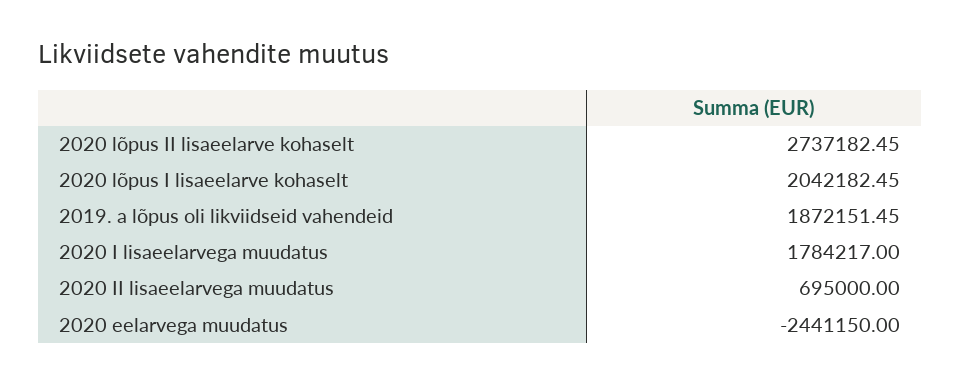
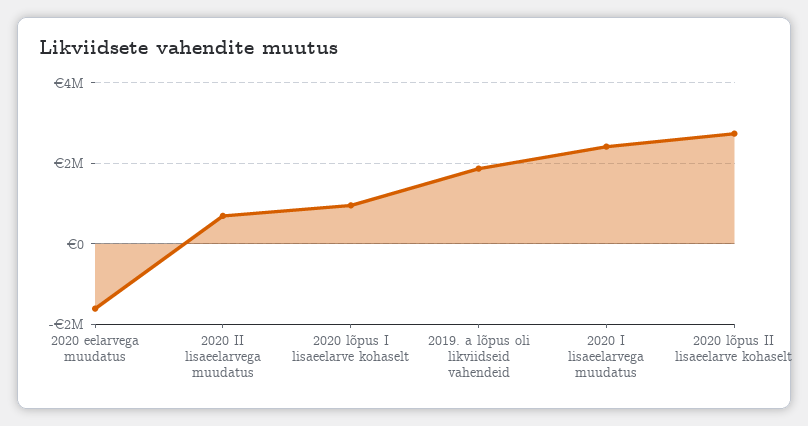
  {
    "2020 lõpus II lisaeelarve kohaselt": 2737182.45,
-   "2020 lõpus I lisaeelarve kohaselt": 2042182.45,
+   "2020 lõpus I lisaeelarve kohaselt": 1000000,
    "2019. a lõpus oli likviidseid vahendeid": 1872151.45,
-   "2020 I lisaeelarvega muudatus": 1784217,
+   "2020 I lisaeelarvega muudatus": 2400000,
    "2020 II lisaeelarvega muudatus": 695000,
-   "2020 eelarvega muudatus": -2441150
+   "2020 eelarvega muudatus": -1600000
  }

